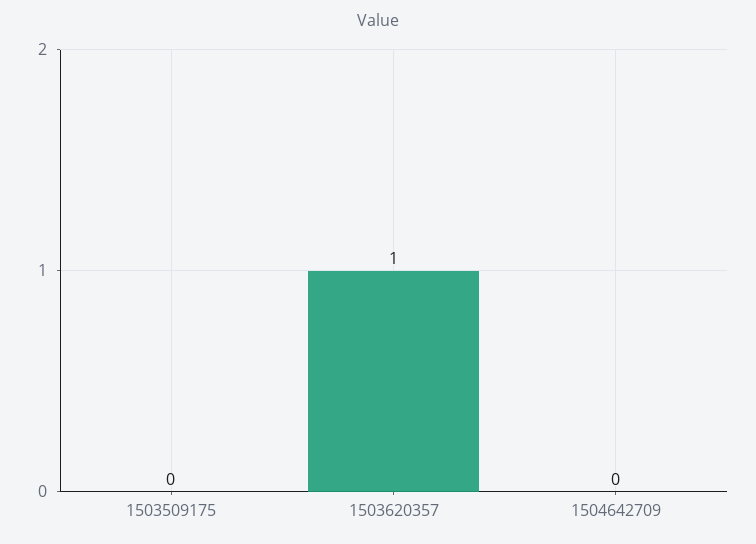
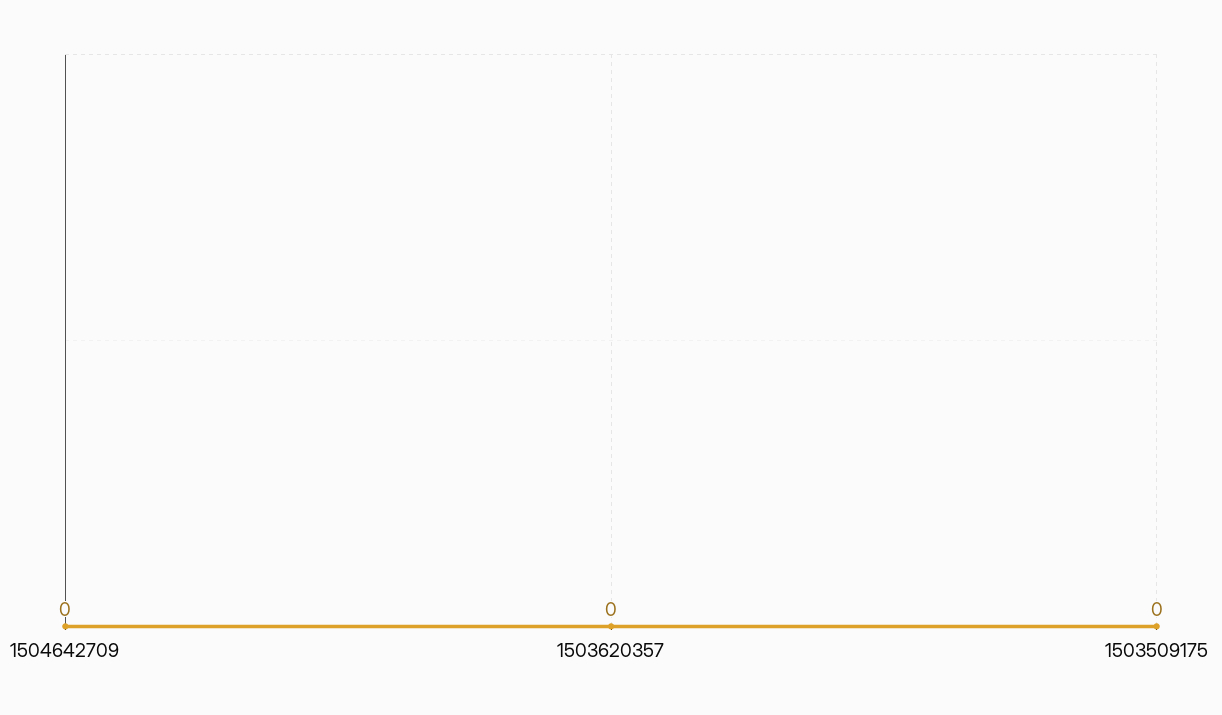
  {
    "1503509175": 0,
-   "1503620357": 1,
+   "1503620357": 0,
    "1504642709": 0
  }

